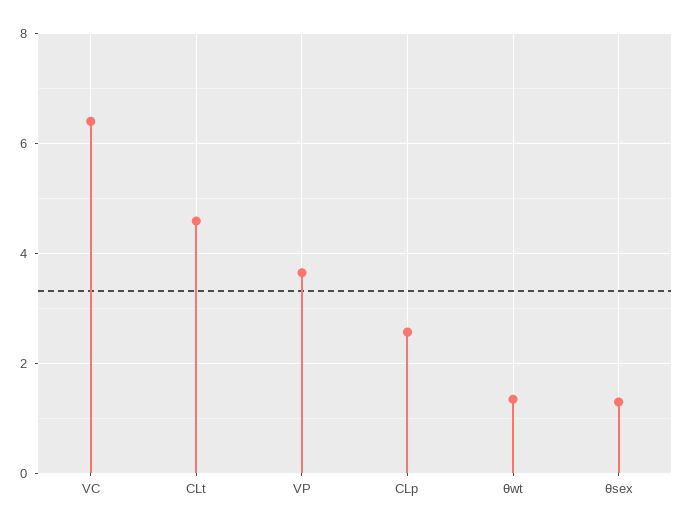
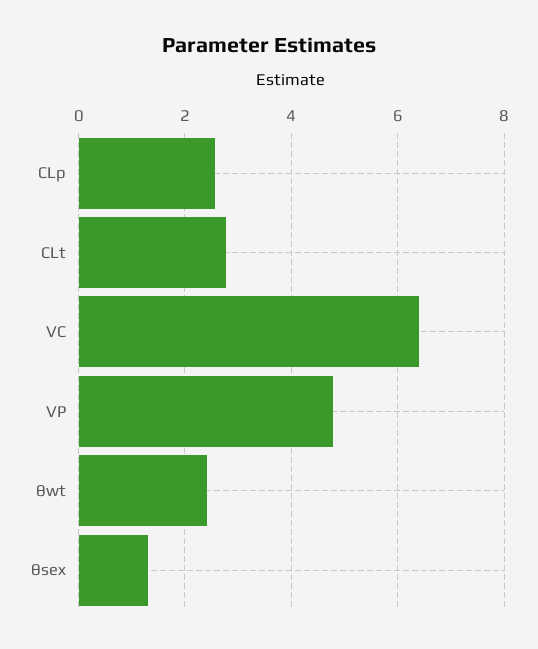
  {
    "VC": 6.4,
-   "CLt": 4.6,
+   "CLt": 2.8,
-   "VP": 3.6,
+   "VP": 4.8,
    "CLp": 2.6,
-   "θwt": 1.4,
+   "θwt": 2.4,
    "θsex": 1.4
  }

